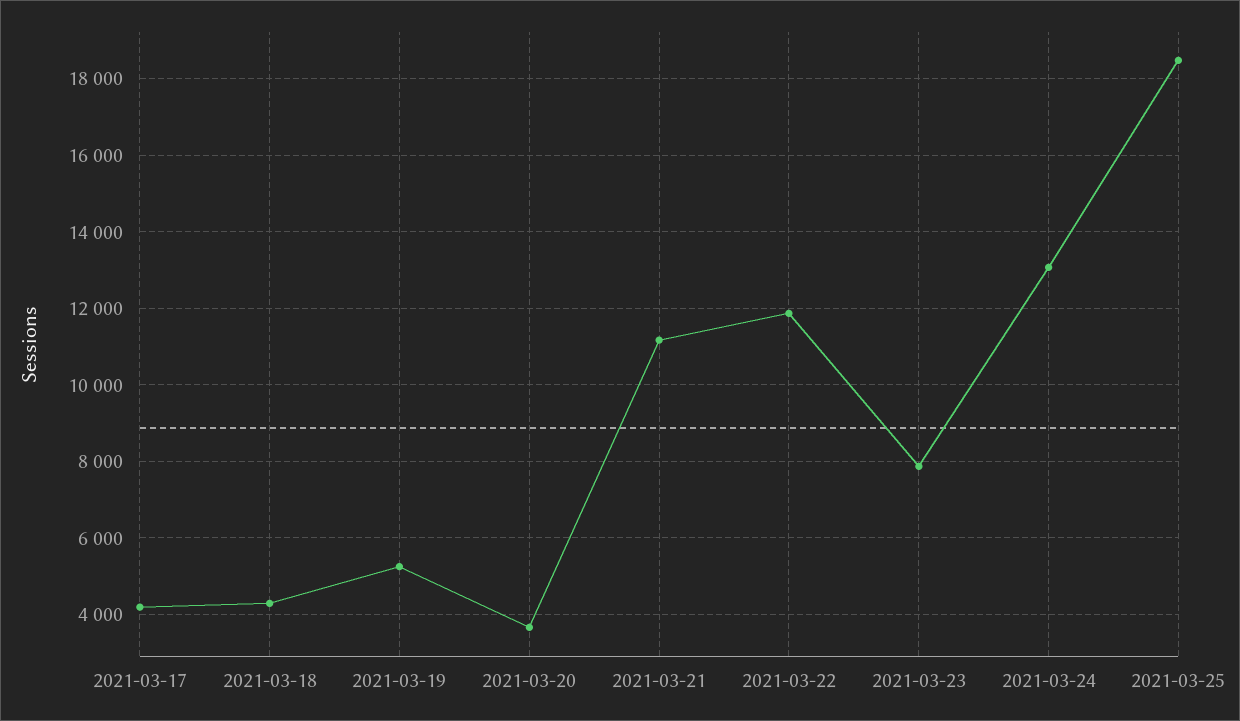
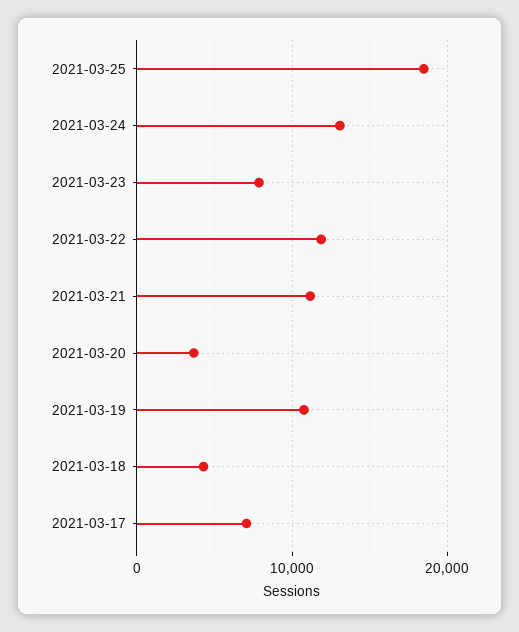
  {
-   "2021-03-17": 4200,
+   "2021-03-17": 7000,
    "2021-03-18": 4200,
-   "2021-03-19": 5200,
+   "2021-03-19": 11000,
    "2021-03-20": 3600,
    "2021-03-21": 11200,
    "2021-03-22": 11800,
    "2021-03-23": 7800,
    "2021-03-24": 13000,
    "2021-03-25": 18400
  }

